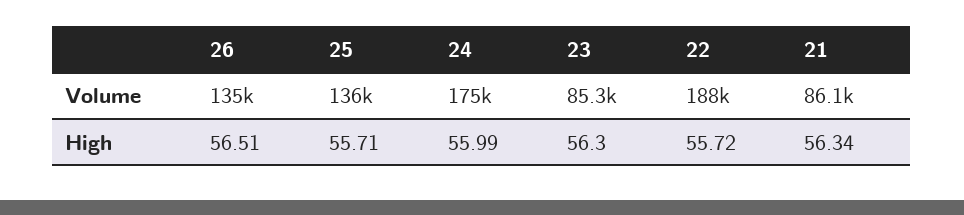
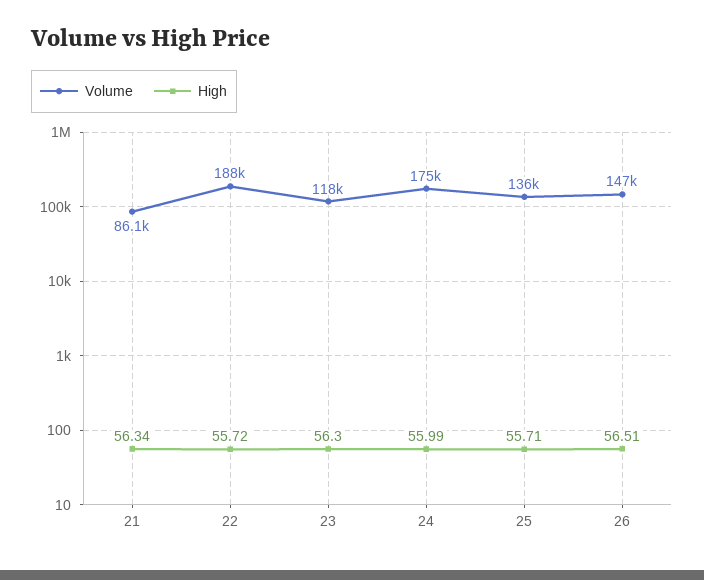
  {
    "Volume": {
-     "26": 135000,
+     "26": 147000,
      "25": 136000,
      "24": 175000,
-     "23": 85300,
+     "23": 118000,
      "22": 188000,
      "21": 86100
    },
    "High": {
      "26": 56.51,
      "25": 55.71,
      "24": 55.99,
      "23": 56.3,
      "22": 55.72,
      "21": 56.34
    }
  }

